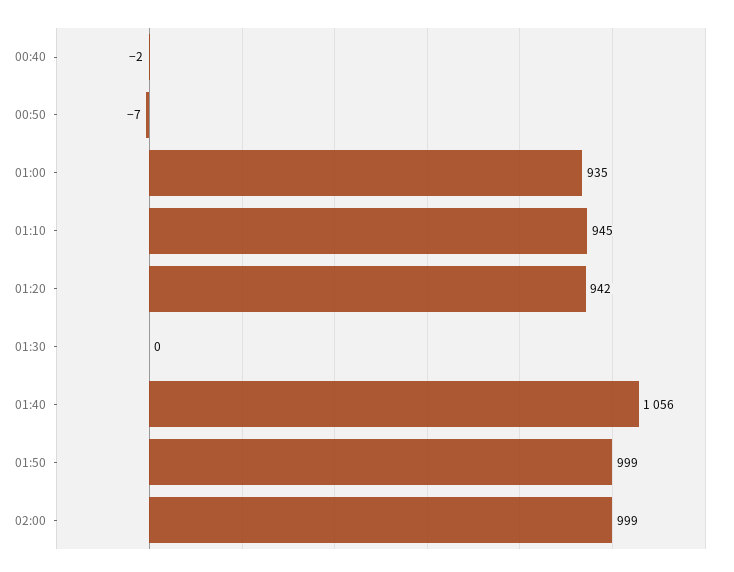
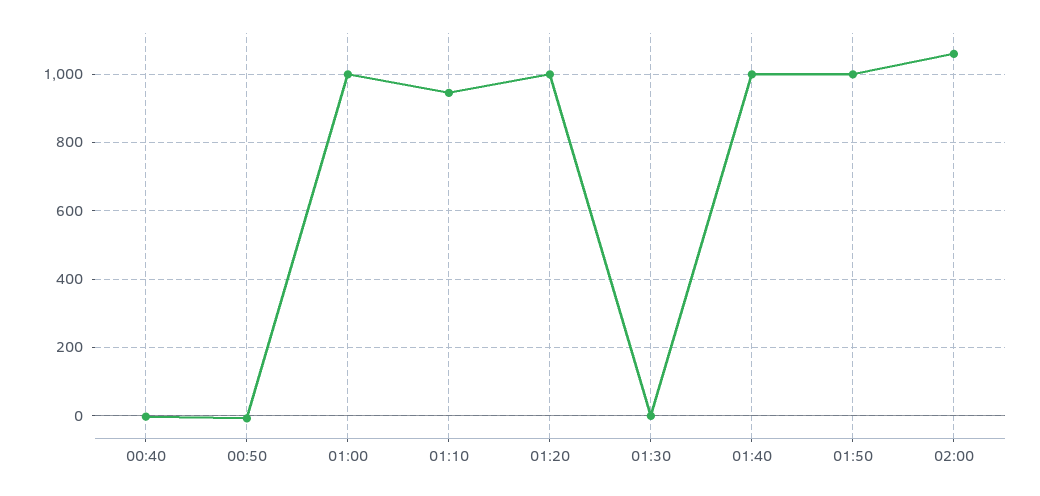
  {
    "00:40": -2,
    "00:50": -7,
-   "01:00": 935,
+   "01:00": 1000,
    "01:10": 945,
-   "01:20": 942,
+   "01:20": 1000,
    "01:30": 0,
-   "01:40": 1056,
+   "01:40": 1000,
    "01:50": 999,
-   "02:00": 999
+   "02:00": 1060
  }

